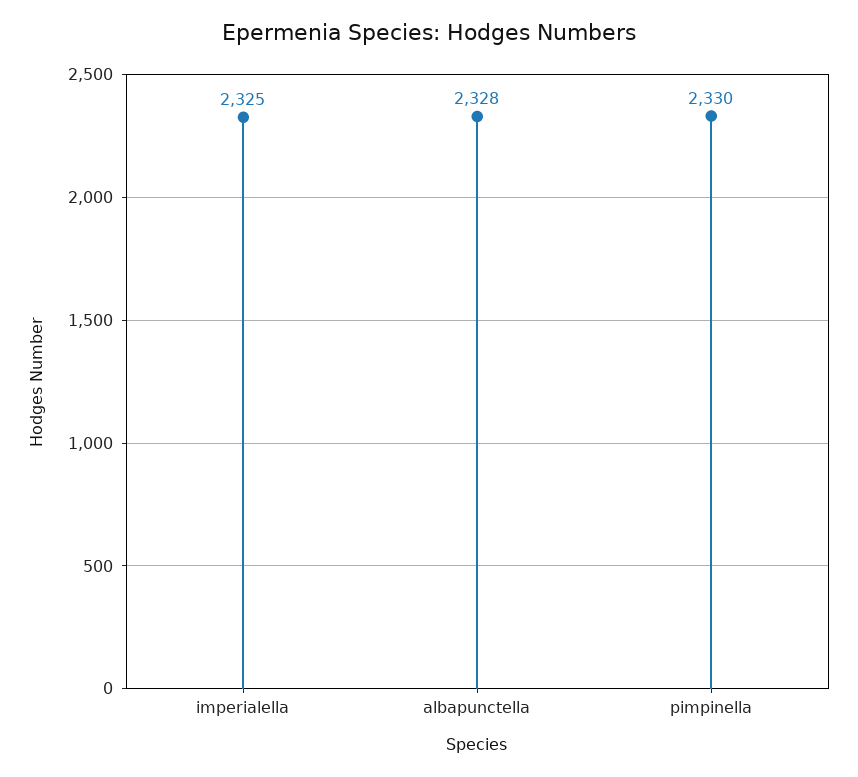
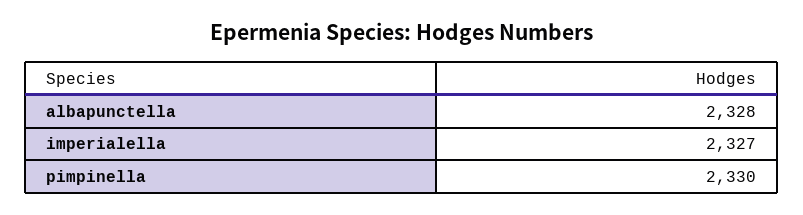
  {
-   "imperialella": 2325,
+   "imperialella": 2327,
    "albapunctella": 2328,
    "pimpinella": 2330
  }

